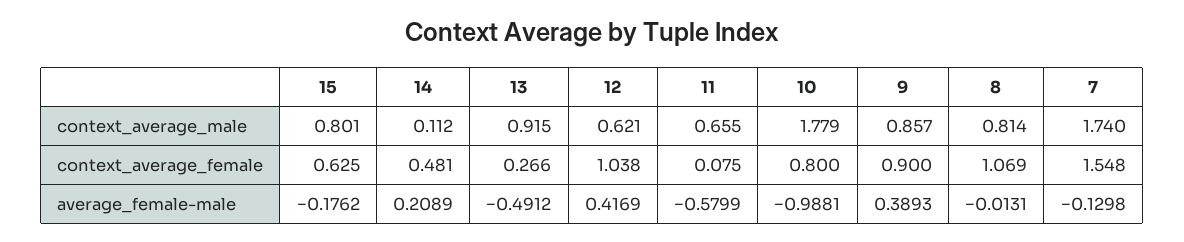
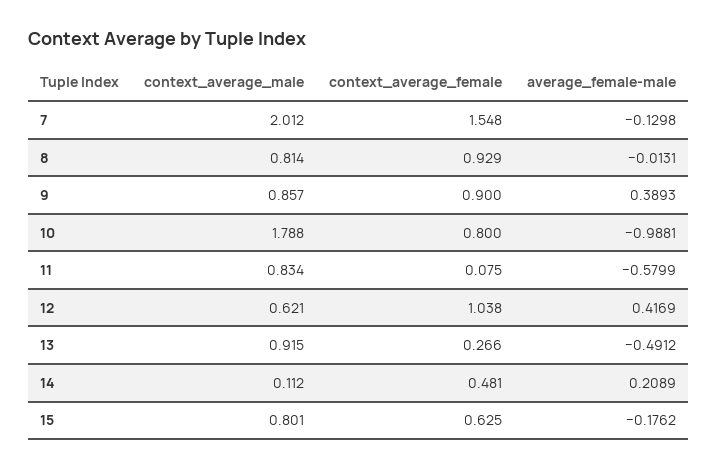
  {
    "15": {
      "context_average_male": 0.801,
      "context_average_female": 0.625,
      "average_female-male": -0.1762
    },
    "14": {
      "context_average_male": 0.112,
      "context_average_female": 0.481,
      "average_female-male": 0.2089
    },
    "13": {
      "context_average_male": 0.915,
      "context_average_female": 0.266,
      "average_female-male": -0.4912
    },
    "12": {
      "context_average_male": 0.621,
      "context_average_female": 1.038,
      "average_female-male": 0.4169
    },
    "11": {
-     "context_average_male": 0.655,
+     "context_average_male": 0.834,
      "context_average_female": 0.075,
      "average_female-male": -0.5799
    },
    "10": {
-     "context_average_male": 1.779,
+     "context_average_male": 1.788,
      "context_average_female": 0.8,
      "average_female-male": -0.9881
    },
    "9": {
      "context_average_male": 0.857,
      "context_average_female": 0.9,
      "average_female-male": 0.3893
    },
    "8": {
      "context_average_male": 0.814,
-     "context_average_female": 1.069,
+     "context_average_female": 0.929,
      "average_female-male": -0.0131
    },
    "7": {
-     "context_average_male": 1.74,
+     "context_average_male": 2.012,
      "context_average_female": 1.548,
      "average_female-male": -0.1298
    }
  }

